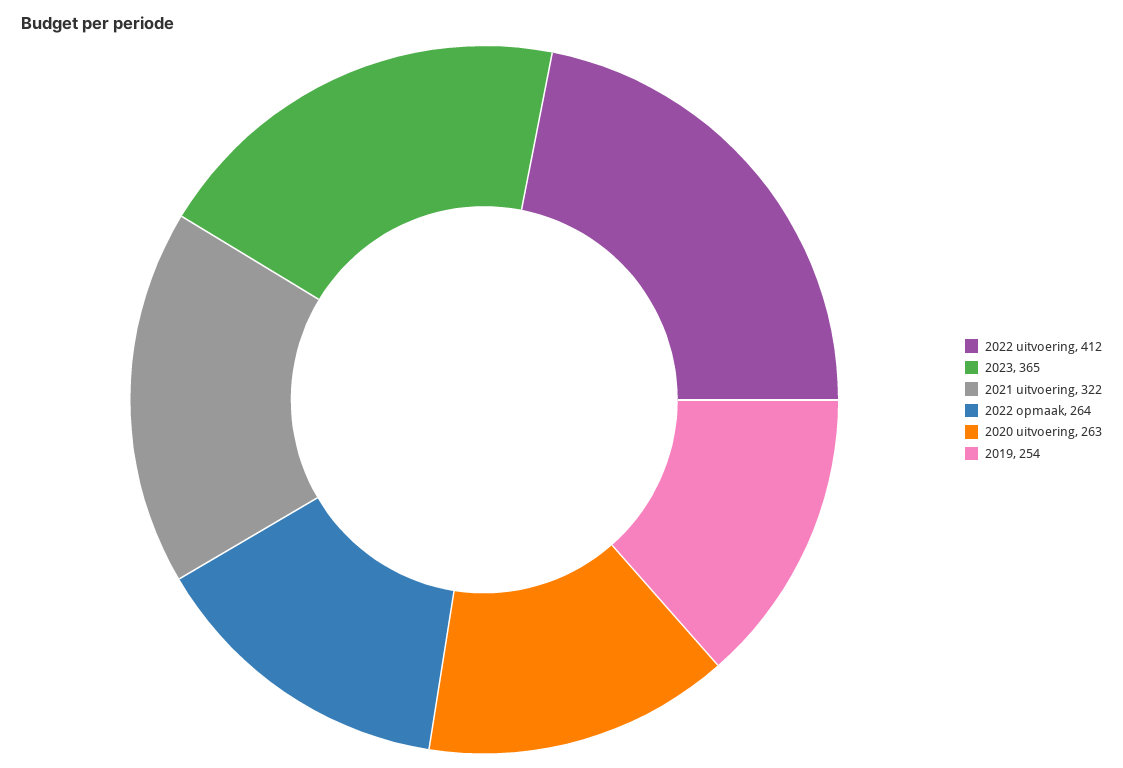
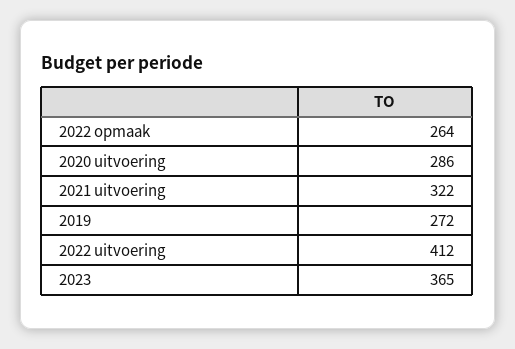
  {
    "2022 uitvoering": 412,
    "2023": 365,
    "2021 uitvoering": 322,
    "2022 opmaak": 264,
-   "2020 uitvoering": 263,
+   "2020 uitvoering": 286,
-   "2019": 254
+   "2019": 272
  }

